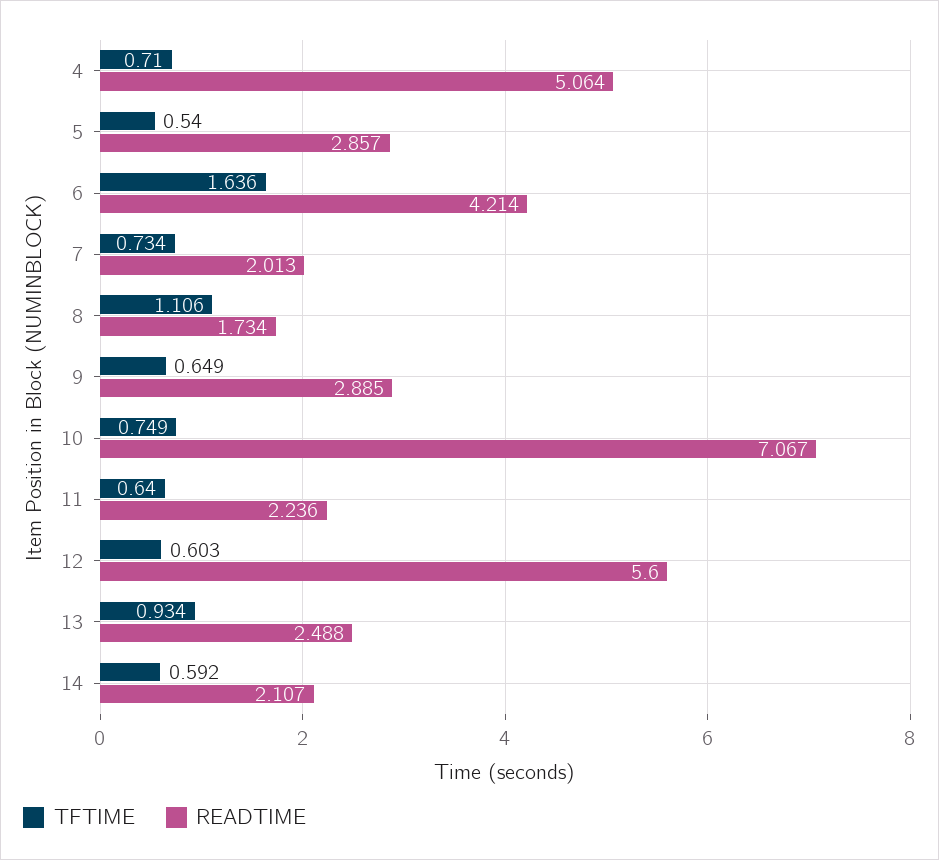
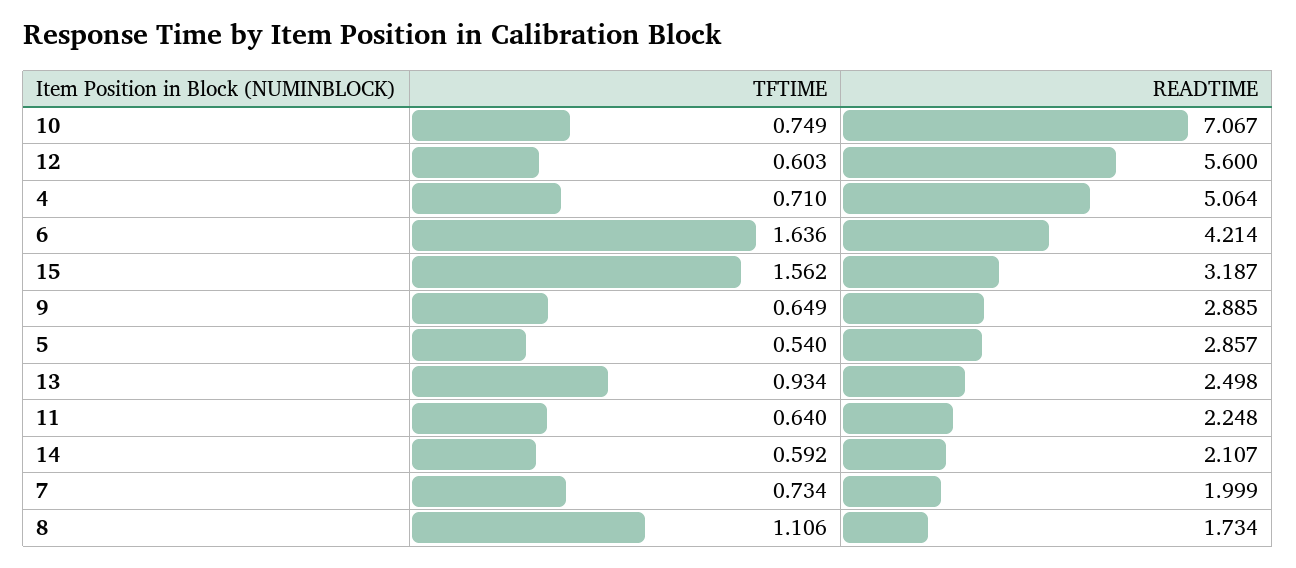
  {
    "TFTIME": {
      "4": 0.71,
      "5": 0.54,
      "6": 1.636,
      "7": 0.734,
      "8": 1.106,
      "9": 0.649,
      "10": 0.749,
      "11": 0.64,
      "12": 0.603,
      "13": 0.934,
-     "14": 0.592
+     "14": 0.592,
+     "15": 1.562
    },
    "READTIME": {
      "4": 5.064,
      "5": 2.857,
      "6": 4.214,
-     "7": 2.013,
+     "7": 1.999,
      "8": 1.734,
      "9": 2.885,
      "10": 7.067,
-     "11": 2.236,
+     "11": 2.248,
      "12": 5.6,
-     "13": 2.488,
+     "13": 2.498,
-     "14": 2.107
+     "14": 2.107,
+     "15": 3.187
    }
  }

